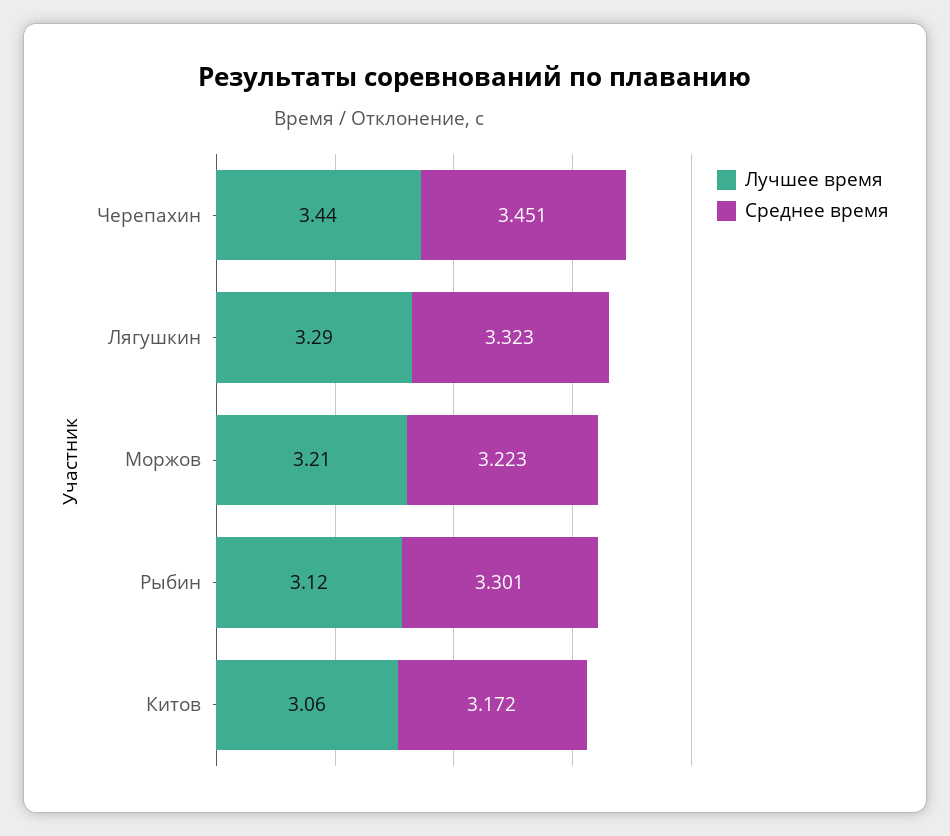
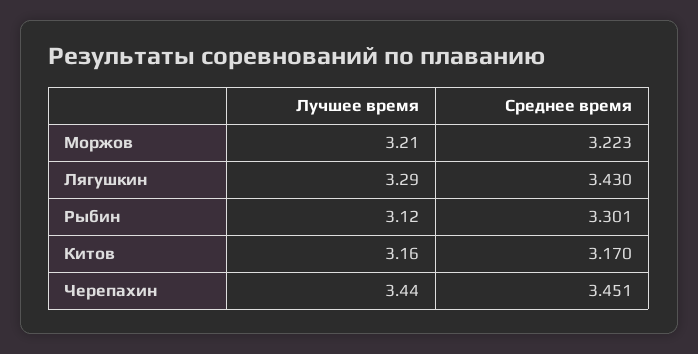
  {
    "Лучшее время": {
      "Черепахин": 3.44,
      "Лягушкин": 3.29,
      "Моржов": 3.21,
      "Рыбин": 3.12,
-     "Китов": 3.06
+     "Китов": 3.16
    },
    "Среднее время": {
      "Черепахин": 3.451,
-     "Лягушкин": 3.323,
+     "Лягушкин": 3.43,
      "Моржов": 3.223,
      "Рыбин": 3.301,
-     "Китов": 3.172
+     "Китов": 3.17
    }
  }

